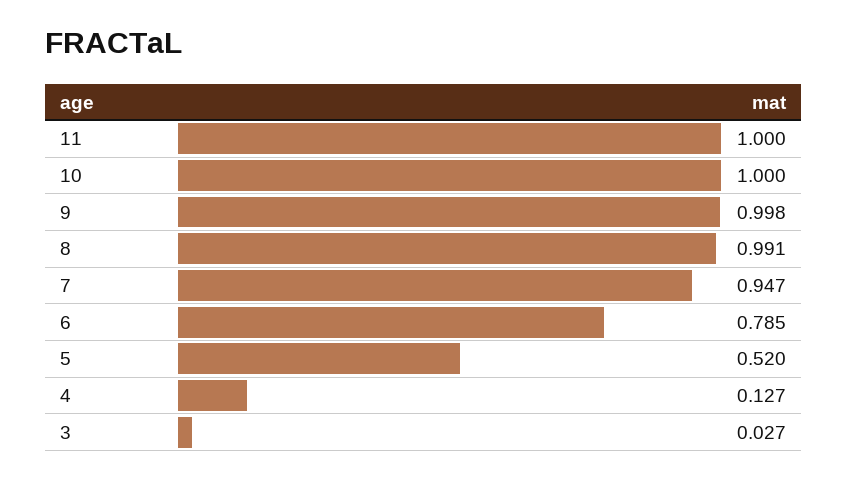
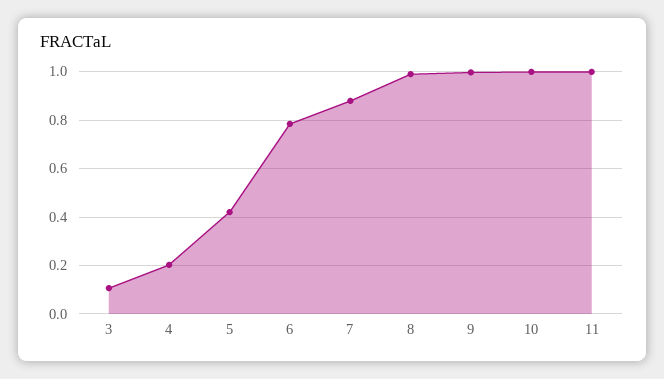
  {
    "11": 1,
    "10": 1,
    "9": 0.998,
    "8": 0.991,
-   "7": 0.947,
+   "7": 0.875,
    "6": 0.785,
-   "5": 0.52,
+   "5": 0.425,
-   "4": 0.127,
+   "4": 0.2,
-   "3": 0.027
+   "3": 0.1
  }

